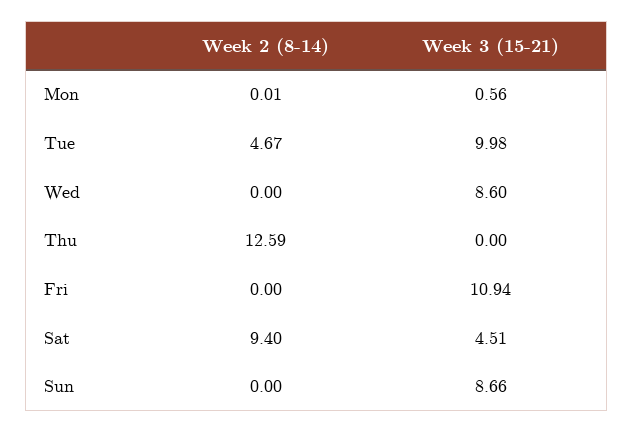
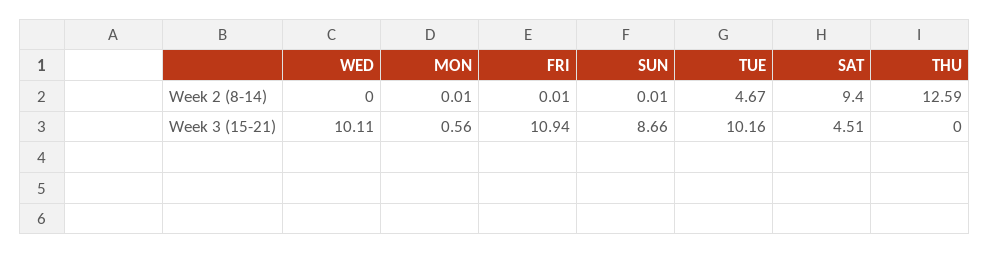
  {
    "Week 2 (8-14)": {
      "Mon": 0.01,
      "Tue": 4.67,
      "Wed": 0,
      "Thu": 12.59,
-     "Fri": 0,
+     "Fri": 0.01,
      "Sat": 9.4,
-     "Sun": 0
+     "Sun": 0.01
    },
    "Week 3 (15-21)": {
      "Mon": 0.56,
-     "Tue": 9.98,
+     "Tue": 10.16,
-     "Wed": 8.6,
+     "Wed": 10.11,
      "Thu": 0,
      "Fri": 10.94,
      "Sat": 4.51,
      "Sun": 8.66
    }
  }

